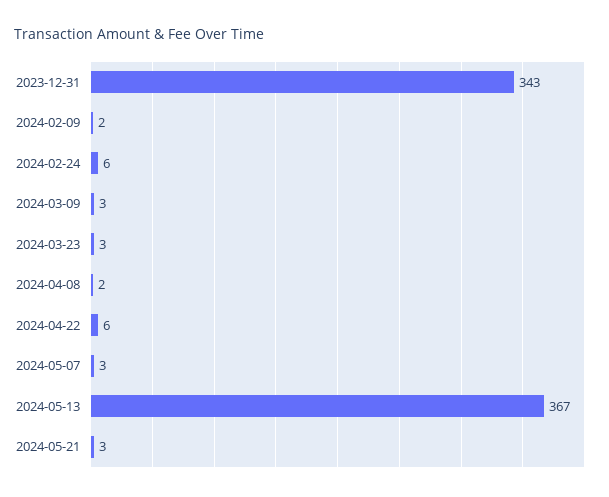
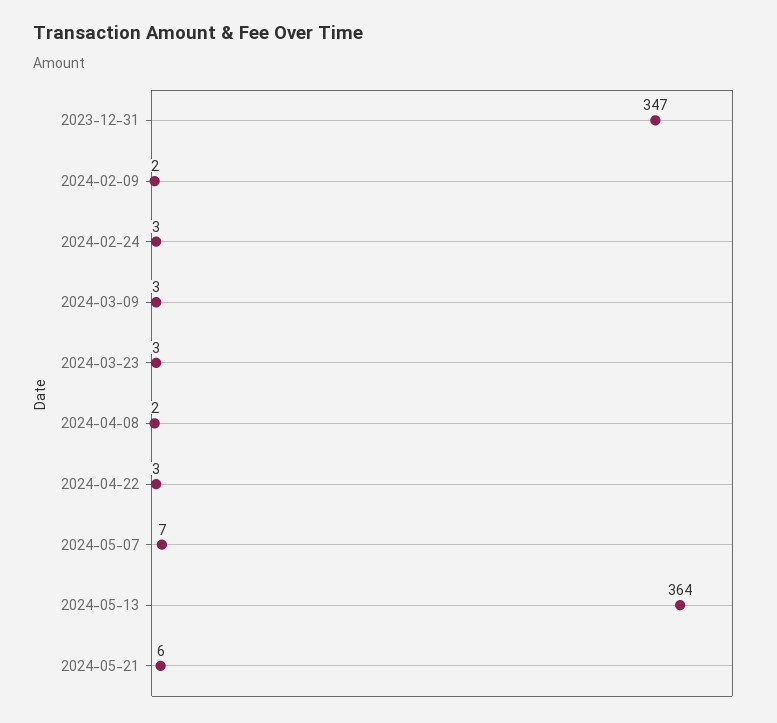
  {
-   "2023-12-31": 343,
+   "2023-12-31": 347,
    "2024-02-09": 2,
-   "2024-02-24": 6,
+   "2024-02-24": 3,
    "2024-03-09": 3,
    "2024-03-23": 3,
    "2024-04-08": 2,
-   "2024-04-22": 6,
+   "2024-04-22": 3,
-   "2024-05-07": 3,
+   "2024-05-07": 7,
-   "2024-05-13": 367,
+   "2024-05-13": 364,
-   "2024-05-21": 3
+   "2024-05-21": 6
  }

